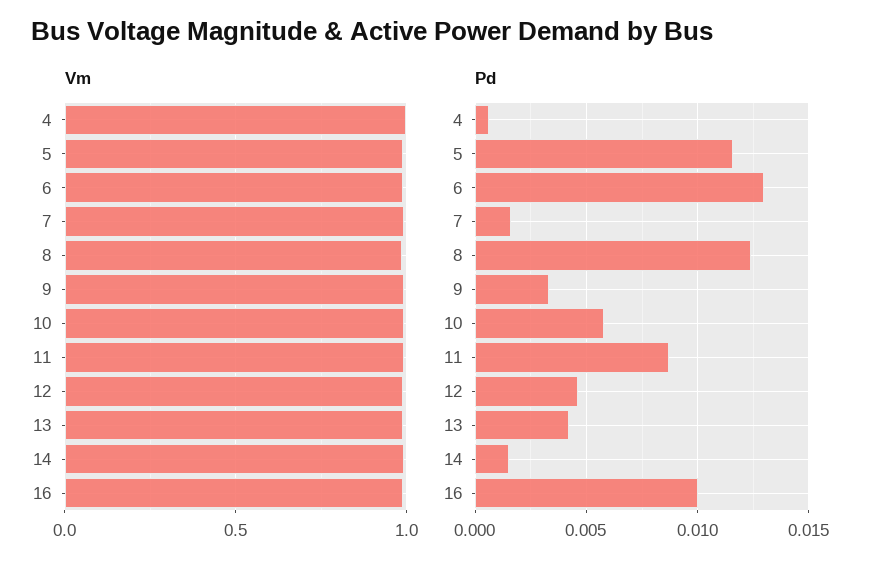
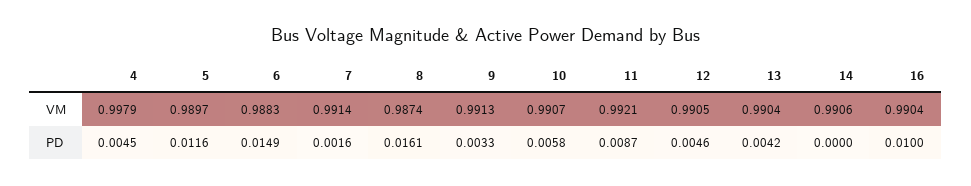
  {
    "Vm": {
      "4": 0.9979,
      "5": 0.9897,
      "6": 0.9883,
      "7": 0.9914,
      "8": 0.9874,
      "9": 0.9913,
      "10": 0.9907,
      "11": 0.9921,
      "12": 0.9905,
      "13": 0.9904,
      "14": 0.9906,
      "16": 0.9904
    },
    "Pd": {
-     "4": 0.0005,
+     "4": 0.0045,
      "5": 0.0116,
-     "6": 0.013,
+     "6": 0.0149,
      "7": 0.0016,
-     "8": 0.0125,
+     "8": 0.0161,
      "9": 0.0033,
      "10": 0.0058,
      "11": 0.0087,
      "12": 0.0046,
      "13": 0.0042,
-     "14": 0.0015,
+     "14": 0,
      "16": 0.01
    }
  }

